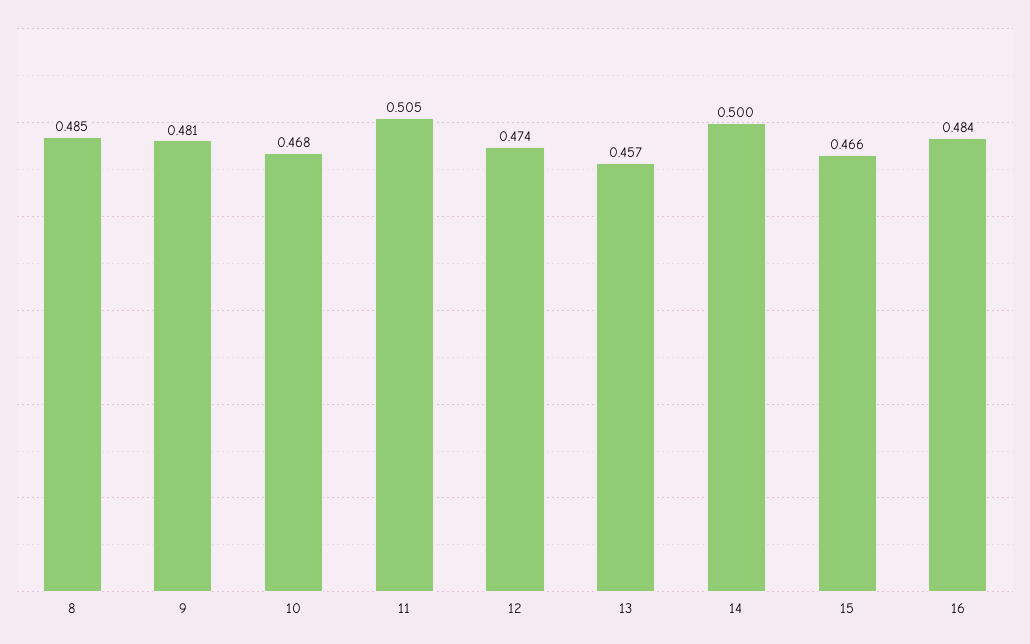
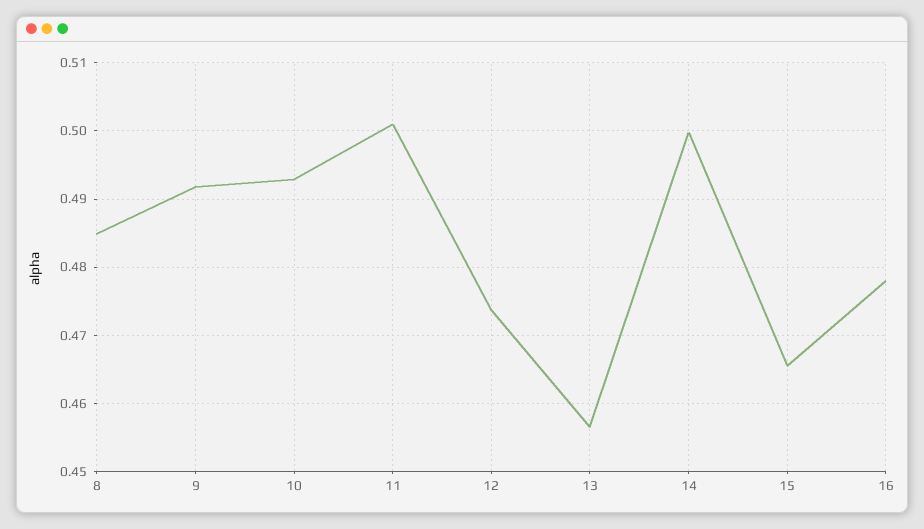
  {
    "8": 0.485,
-   "9": 0.481,
+   "9": 0.492,
-   "10": 0.468,
+   "10": 0.493,
-   "11": 0.505,
+   "11": 0.501,
    "12": 0.474,
    "13": 0.457,
    "14": 0.5,
    "15": 0.466,
-   "16": 0.484
+   "16": 0.478
  }

